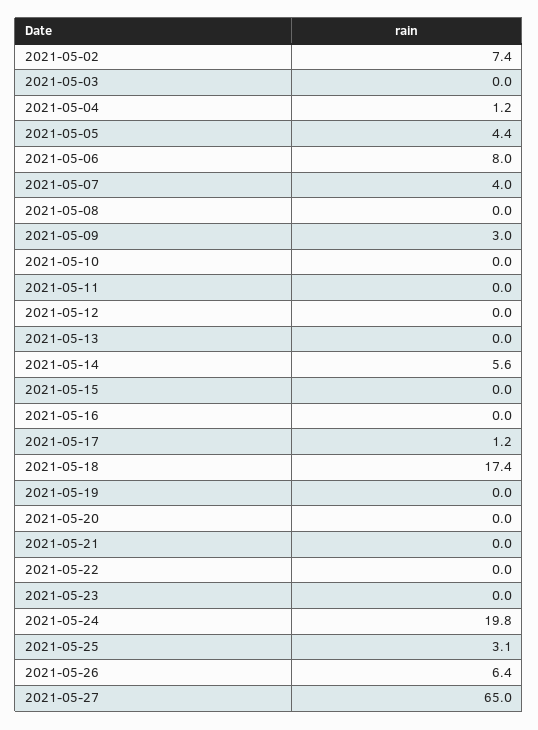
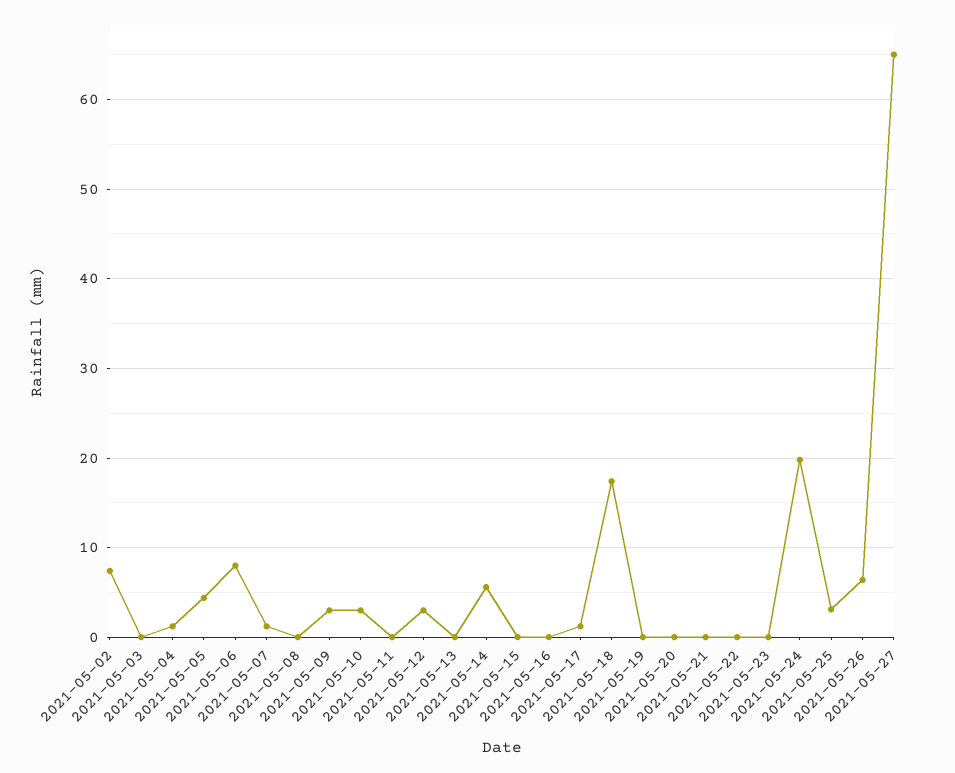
  {
    "2021-05-02": 7.4,
    "2021-05-03": 0,
    "2021-05-04": 1.2,
    "2021-05-05": 4.4,
    "2021-05-06": 8,
-   "2021-05-07": 4,
+   "2021-05-07": 1,
    "2021-05-08": 0,
    "2021-05-09": 3,
-   "2021-05-10": 0,
+   "2021-05-10": 3,
    "2021-05-11": 0,
-   "2021-05-12": 0,
+   "2021-05-12": 3,
    "2021-05-13": 0,
    "2021-05-14": 5.6,
    "2021-05-15": 0,
    "2021-05-16": 0,
    "2021-05-17": 1.2,
    "2021-05-18": 17.4,
    "2021-05-19": 0,
    "2021-05-20": 0,
    "2021-05-21": 0,
    "2021-05-22": 0,
    "2021-05-23": 0,
    "2021-05-24": 19.8,
    "2021-05-25": 3.1,
    "2021-05-26": 6.4,
    "2021-05-27": 65
  }

